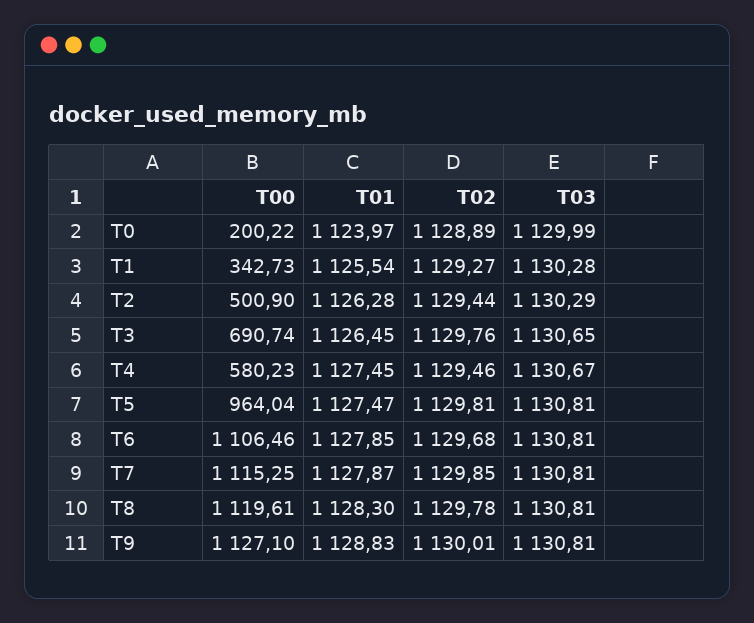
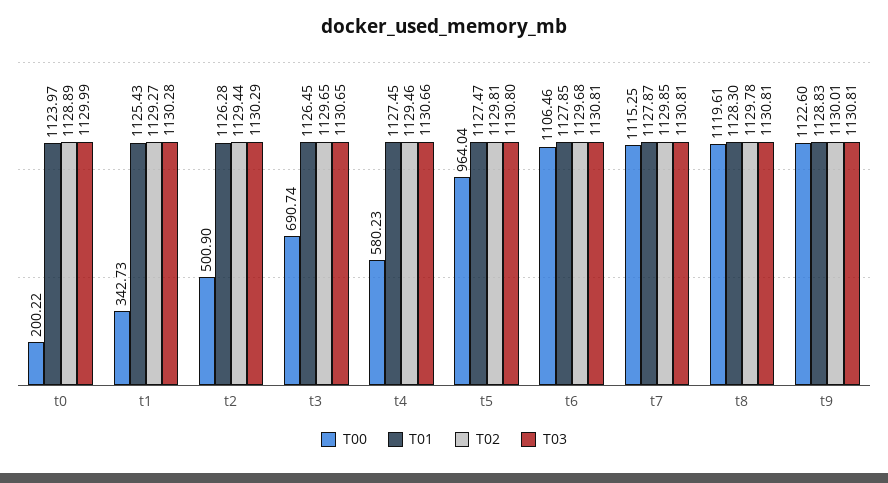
  {
    "T00": {
      "T0": 200.22,
      "T1": 342.73,
      "T2": 500.9,
      "T3": 690.74,
      "T4": 580.23,
      "T5": 964.04,
      "T6": 1106.46,
      "T7": 1115.25,
      "T8": 1119.61,
-     "T9": 1127.1
+     "T9": 1122.6
    },
    "T01": {
      "T0": 1123.97,
-     "T1": 1125.54,
+     "T1": 1125.43,
      "T2": 1126.28,
      "T3": 1126.45,
      "T4": 1127.45,
      "T5": 1127.47,
      "T6": 1127.85,
      "T7": 1127.87,
      "T8": 1128.3,
      "T9": 1128.83
    },
    "T02": {
      "T0": 1128.89,
      "T1": 1129.27,
      "T2": 1129.44,
-     "T3": 1129.76,
+     "T3": 1129.65,
      "T4": 1129.46,
      "T5": 1129.81,
      "T6": 1129.68,
      "T7": 1129.85,
      "T8": 1129.78,
      "T9": 1130.01
    },
    "T03": {
      "T0": 1129.99,
      "T1": 1130.28,
      "T2": 1130.29,
      "T3": 1130.65,
-     "T4": 1130.67,
+     "T4": 1130.66,
-     "T5": 1130.81,
+     "T5": 1130.8,
      "T6": 1130.81,
      "T7": 1130.81,
      "T8": 1130.81,
      "T9": 1130.81
    }
  }

